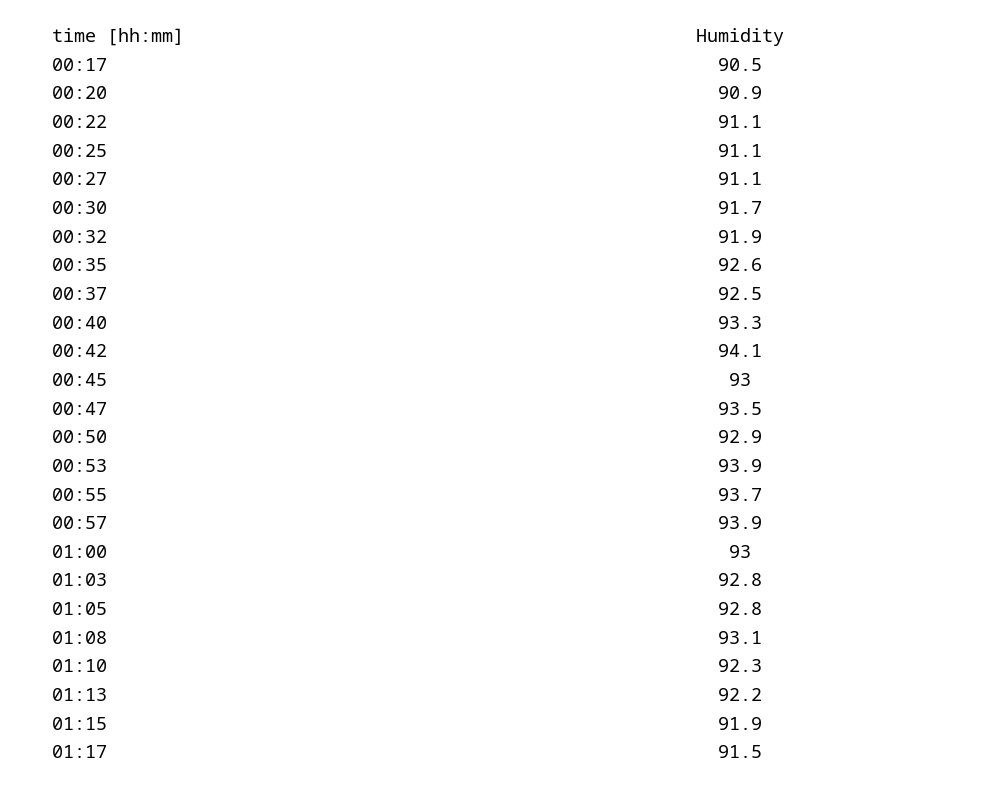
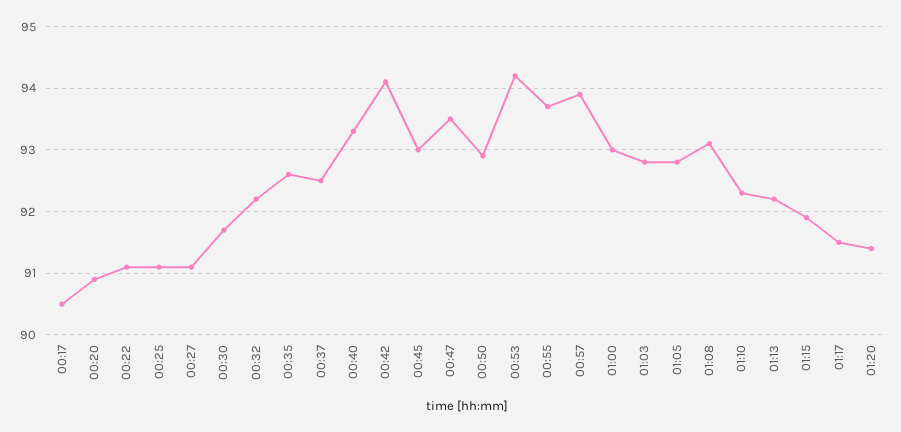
  {
    "00:17": 90.5,
    "00:20": 90.9,
    "00:22": 91.1,
    "00:25": 91.1,
    "00:27": 91.1,
    "00:30": 91.7,
-   "00:32": 91.9,
+   "00:32": 92.2,
    "00:35": 92.6,
    "00:37": 92.5,
    "00:40": 93.3,
    "00:42": 94.1,
    "00:45": 93,
    "00:47": 93.5,
    "00:50": 92.9,
-   "00:53": 93.9,
+   "00:53": 94.2,
    "00:55": 93.7,
    "00:57": 93.9,
    "01:00": 93,
    "01:03": 92.8,
    "01:05": 92.8,
    "01:08": 93.1,
    "01:10": 92.3,
    "01:13": 92.2,
    "01:15": 91.9,
-   "01:17": 91.5
+   "01:17": 91.5,
+   "01:20": 91.4
  }

